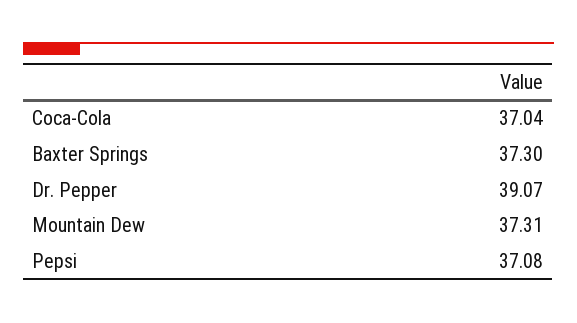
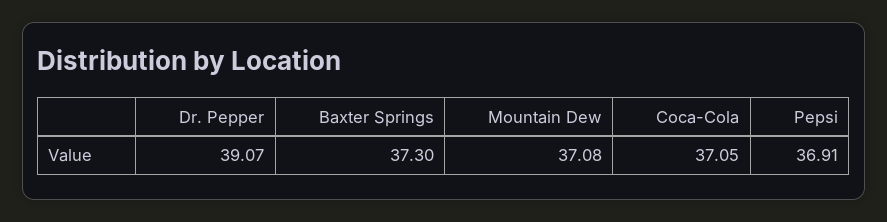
  {
-   "Coca-Cola": 37.04,
+   "Coca-Cola": 37.05,
    "Baxter Springs": 37.3,
    "Dr. Pepper": 39.07,
-   "Mountain Dew": 37.31,
+   "Mountain Dew": 37.08,
-   "Pepsi": 37.08
+   "Pepsi": 36.91
  }

